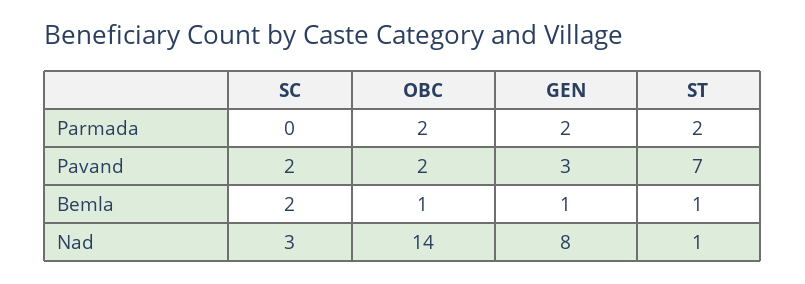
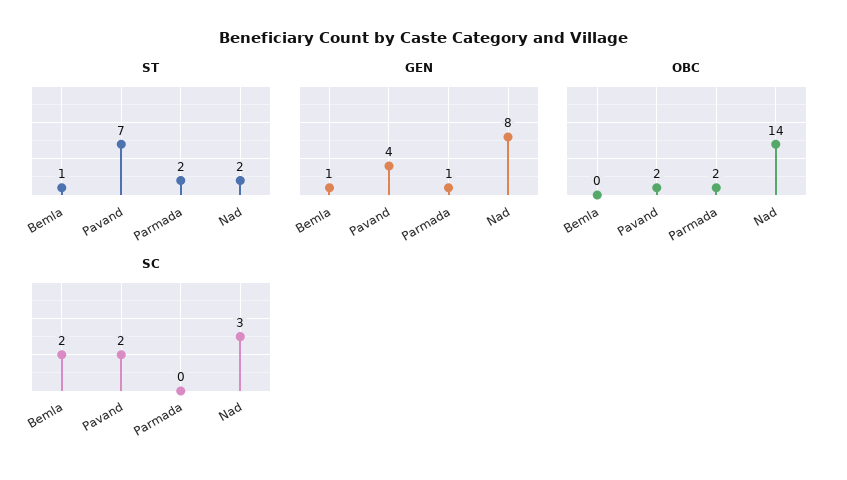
  {
    "SC": {
      "Parmada": 0,
      "Pavand": 2,
      "Bemla": 2,
      "Nad": 3
    },
    "OBC": {
      "Parmada": 2,
      "Pavand": 2,
-     "Bemla": 1,
+     "Bemla": 0,
      "Nad": 14
    },
    "GEN": {
-     "Parmada": 2,
+     "Parmada": 1,
-     "Pavand": 3,
+     "Pavand": 4,
      "Bemla": 1,
      "Nad": 8
    },
    "ST": {
      "Parmada": 2,
      "Pavand": 7,
      "Bemla": 1,
-     "Nad": 1
+     "Nad": 2
    }
  }

